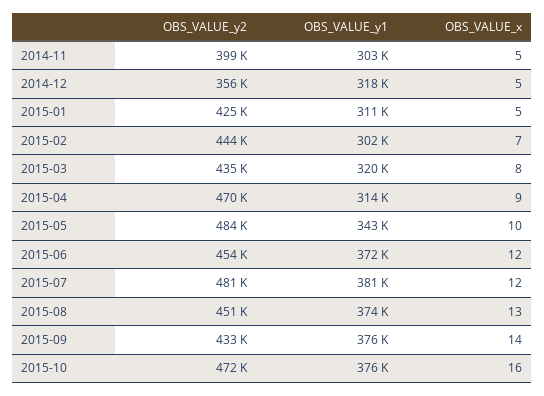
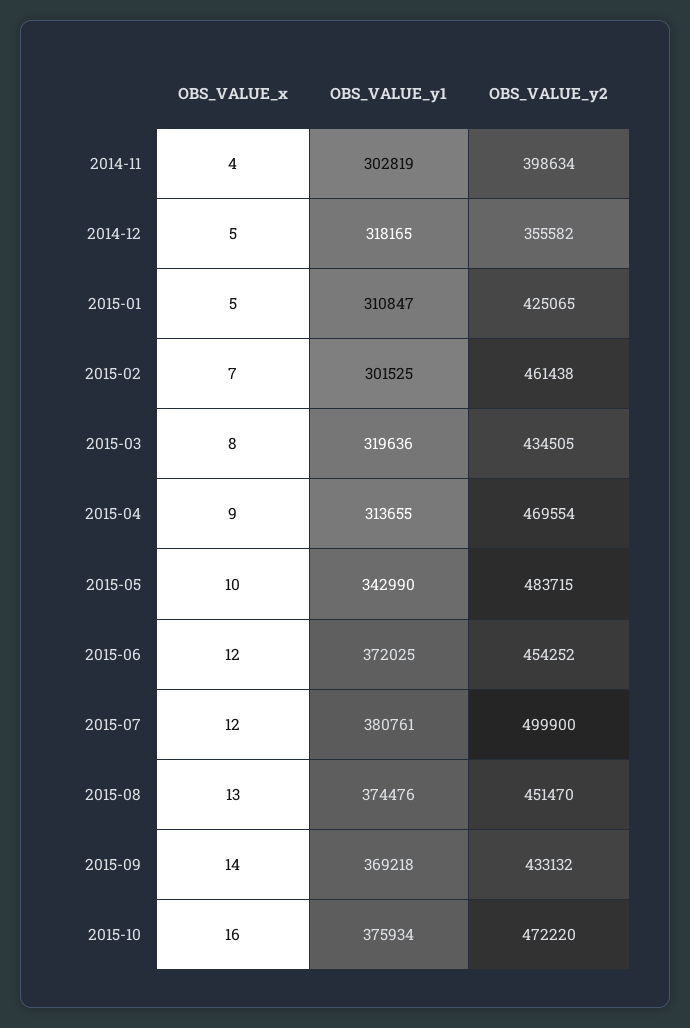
  {
    "OBS_VALUE_y2": {
      "2014-11": 398634,
      "2014-12": 355582,
      "2015-01": 425065,
-     "2015-02": 444000,
+     "2015-02": 461438,
      "2015-03": 434505,
      "2015-04": 469554,
      "2015-05": 483715,
      "2015-06": 454252,
-     "2015-07": 481000,
+     "2015-07": 499900,
      "2015-08": 451470,
      "2015-09": 433132,
      "2015-10": 472220
    },
    "OBS_VALUE_y1": {
      "2014-11": 302819,
      "2014-12": 318165,
      "2015-01": 310847,
      "2015-02": 301525,
      "2015-03": 319636,
      "2015-04": 313655,
      "2015-05": 342990,
      "2015-06": 372025,
      "2015-07": 380761,
      "2015-08": 374476,
-     "2015-09": 376000,
+     "2015-09": 369218,
      "2015-10": 375934
    },
    "OBS_VALUE_x": {
-     "2014-11": 5,
+     "2014-11": 4,
      "2014-12": 5,
      "2015-01": 5,
      "2015-02": 7,
      "2015-03": 8,
      "2015-04": 9,
      "2015-05": 10,
      "2015-06": 12,
      "2015-07": 12,
      "2015-08": 13,
      "2015-09": 14,
      "2015-10": 16
    }
  }

